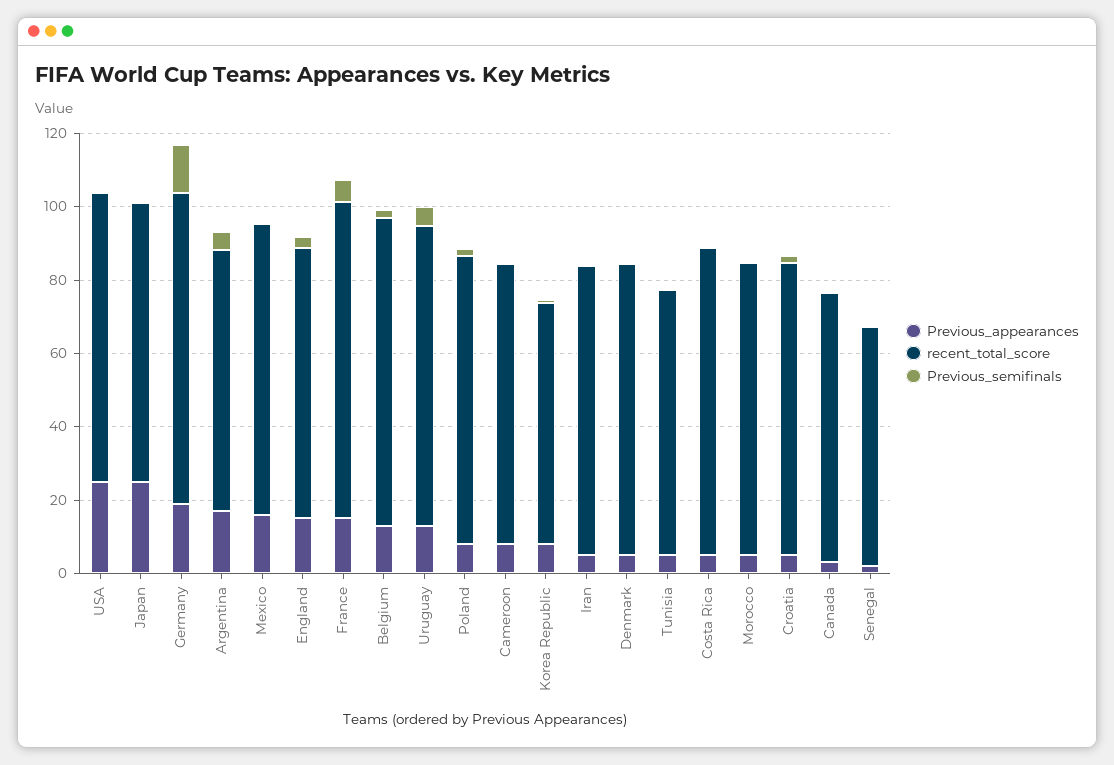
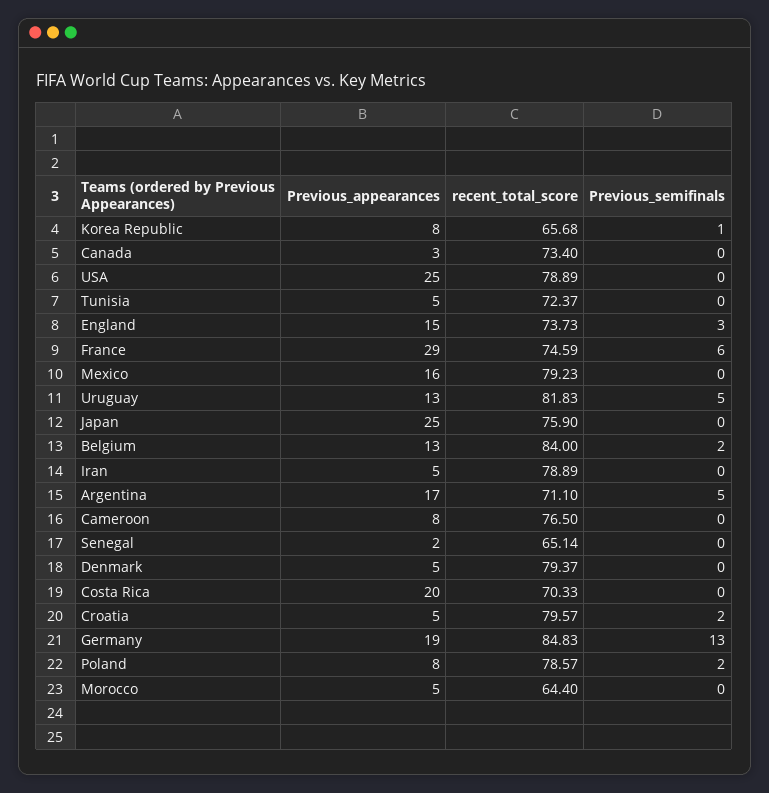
  {
    "Previous_appearances": {
      "USA": 25,
      "Japan": 25,
      "Germany": 19,
      "Argentina": 17,
      "Mexico": 16,
      "England": 15,
-     "France": 15,
+     "France": 29,
      "Belgium": 13,
      "Uruguay": 13,
      "Poland": 8,
      "Cameroon": 8,
      "Korea Republic": 8,
      "Iran": 5,
      "Denmark": 5,
      "Tunisia": 5,
-     "Costa Rica": 5,
+     "Costa Rica": 20,
      "Morocco": 5,
      "Croatia": 5,
      "Canada": 3,
      "Senegal": 2
    },
    "recent_total_score": {
      "USA": 78.89,
      "Japan": 75.9,
      "Germany": 84.83,
      "Argentina": 71.1,
      "Mexico": 79.23,
      "England": 73.73,
-     "France": 85,
+     "France": 74.59,
      "Belgium": 84,
      "Uruguay": 81.83,
      "Poland": 78.57,
      "Cameroon": 76.5,
      "Korea Republic": 65.68,
      "Iran": 78.89,
      "Denmark": 79.37,
      "Tunisia": 72.37,
-     "Costa Rica": 85,
+     "Costa Rica": 70.33,
-     "Morocco": 80,
+     "Morocco": 64.4,
      "Croatia": 79.57,
      "Canada": 73.4,
      "Senegal": 65.14
    },
    "Previous_semifinals": {
      "USA": 0,
      "Japan": 0,
      "Germany": 13,
      "Argentina": 5,
      "Mexico": 0,
      "England": 3,
      "France": 6,
      "Belgium": 2,
      "Uruguay": 5,
      "Poland": 2,
      "Cameroon": 0,
      "Korea Republic": 1,
      "Iran": 0,
      "Denmark": 0,
      "Tunisia": 0,
      "Costa Rica": 0,
      "Morocco": 0,
      "Croatia": 2,
      "Canada": 0,
      "Senegal": 0
    }
  }

